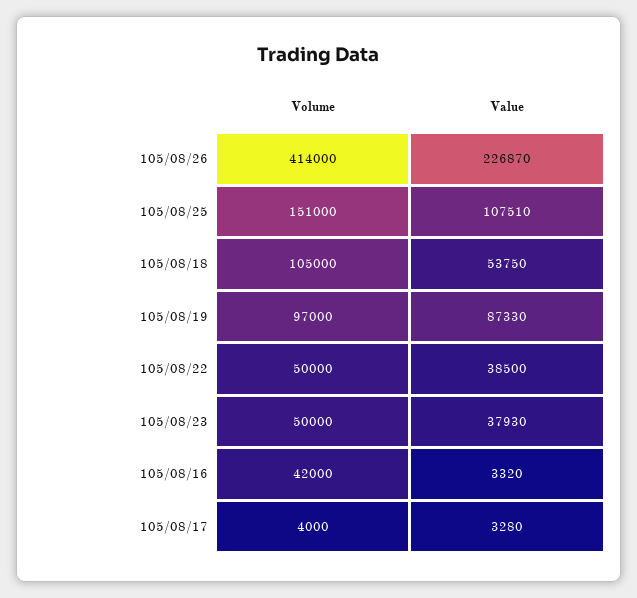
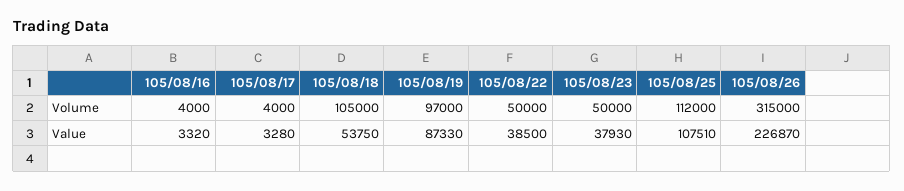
  {
    "Volume": {
-     "105/08/26": 414000,
+     "105/08/26": 315000,
-     "105/08/25": 151000,
+     "105/08/25": 112000,
      "105/08/18": 105000,
      "105/08/19": 97000,
      "105/08/22": 50000,
      "105/08/23": 50000,
-     "105/08/16": 42000,
+     "105/08/16": 4000,
      "105/08/17": 4000
    },
    "Value": {
      "105/08/26": 226870,
      "105/08/25": 107510,
      "105/08/18": 53750,
      "105/08/19": 87330,
      "105/08/22": 38500,
      "105/08/23": 37930,
      "105/08/16": 3320,
      "105/08/17": 3280
    }
  }

